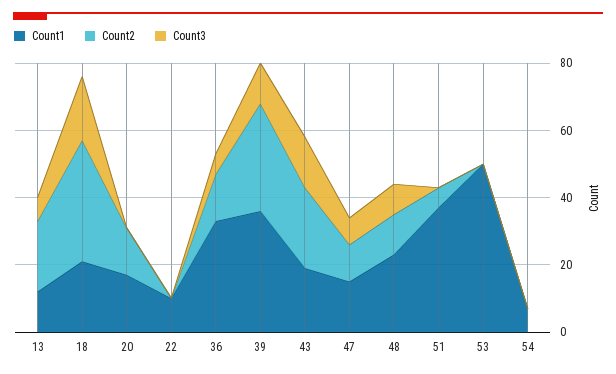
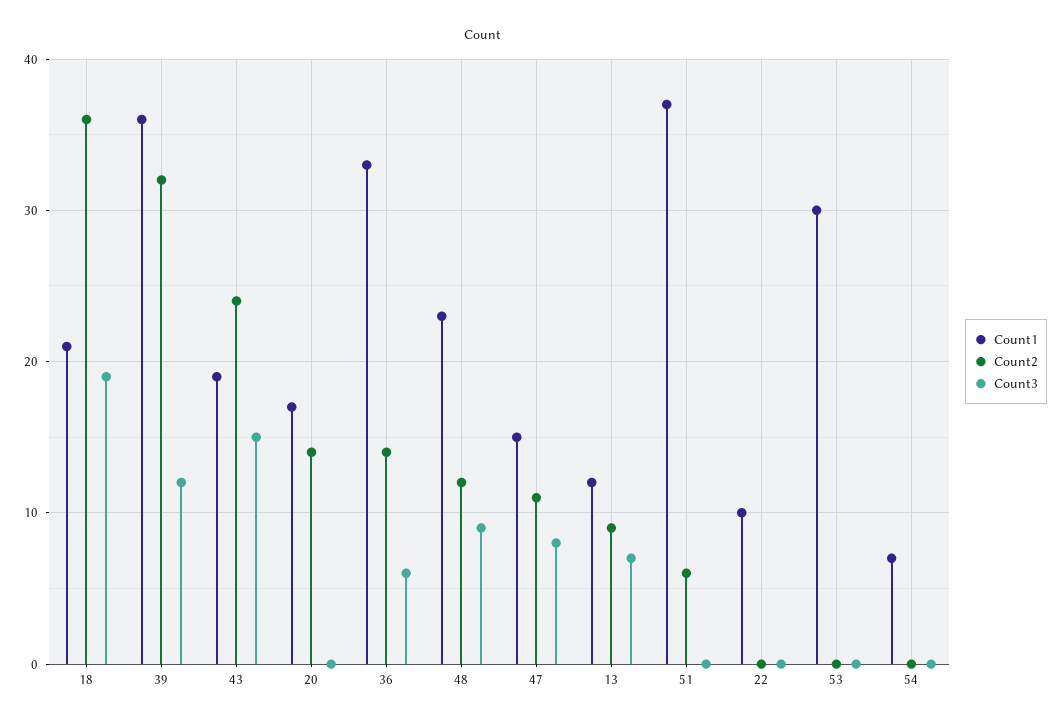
  {
    "Count1": {
      "13": 12,
      "18": 21,
      "20": 17,
      "22": 10,
      "36": 33,
      "39": 36,
      "43": 19,
      "47": 15,
      "48": 23,
      "51": 37,
-     "53": 50,
+     "53": 30,
      "54": 7
    },
    "Count2": {
-     "13": 20,
+     "13": 9,
      "18": 36,
      "20": 14,
      "22": 0,
      "36": 14,
      "39": 32,
      "43": 24,
      "47": 11,
      "48": 12,
      "51": 6,
      "53": 0,
      "54": 0
    },
    "Count3": {
      "13": 7,
      "18": 19,
      "20": 0,
      "22": 0,
      "36": 6,
      "39": 12,
      "43": 15,
      "47": 8,
      "48": 9,
      "51": 0,
      "53": 0,
      "54": 0
    }
  }

